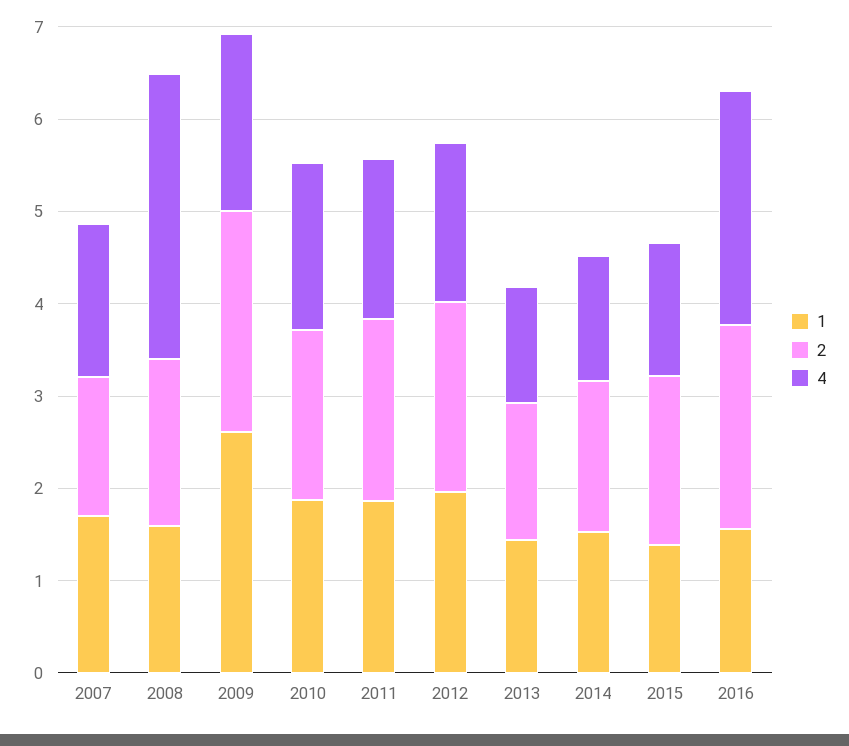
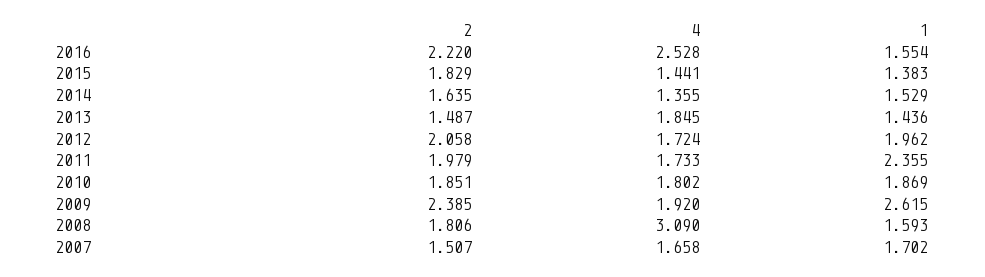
  {
    "1": {
      "2007": 1.702,
      "2008": 1.593,
      "2009": 2.615,
      "2010": 1.869,
-     "2011": 1.8,
+     "2011": 2.355,
      "2012": 1.962,
      "2013": 1.436,
      "2014": 1.529,
      "2015": 1.383,
      "2016": 1.554
    },
    "2": {
      "2007": 1.507,
      "2008": 1.806,
      "2009": 2.385,
      "2010": 1.851,
      "2011": 1.979,
      "2012": 2.058,
      "2013": 1.487,
      "2014": 1.635,
      "2015": 1.829,
      "2016": 2.22
    },
    "4": {
      "2007": 1.658,
      "2008": 3.09,
      "2009": 1.92,
      "2010": 1.802,
      "2011": 1.733,
      "2012": 1.724,
-     "2013": 1.2,
+     "2013": 1.845,
      "2014": 1.355,
      "2015": 1.441,
      "2016": 2.528
    }
  }

